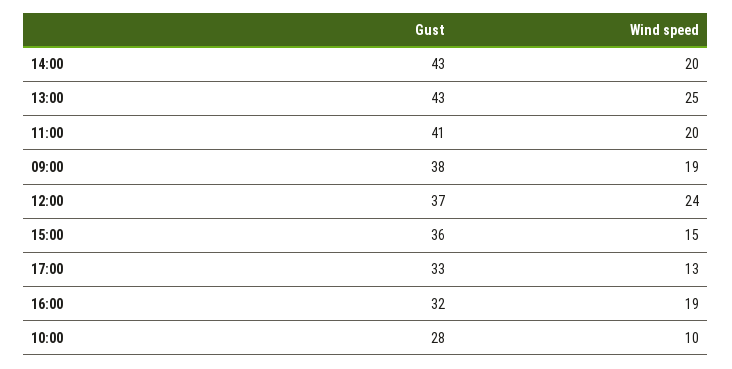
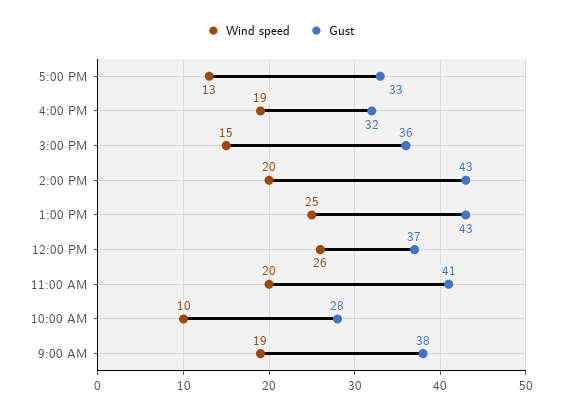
  {
    "Gust": {
      "14:00": 43,
      "13:00": 43,
      "11:00": 41,
      "09:00": 38,
      "12:00": 37,
      "15:00": 36,
      "17:00": 33,
      "16:00": 32,
      "10:00": 28
    },
    "Wind speed": {
      "14:00": 20,
      "13:00": 25,
      "11:00": 20,
      "09:00": 19,
-     "12:00": 24,
+     "12:00": 26,
      "15:00": 15,
      "17:00": 13,
      "16:00": 19,
      "10:00": 10
    }
  }

